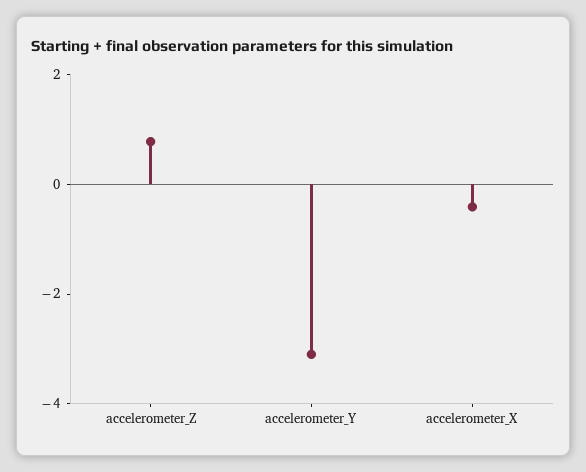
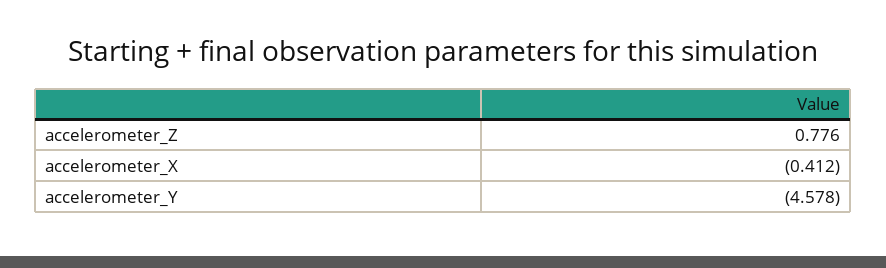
  {
    "accelerometer_Z": 0.776,
-   "accelerometer_Y": -3,
+   "accelerometer_Y": -4.578,
    "accelerometer_X": -0.412
  }

